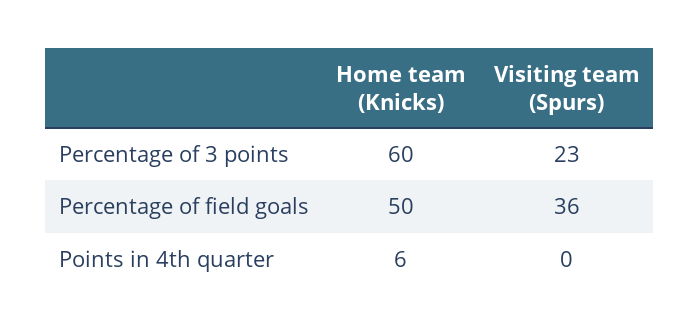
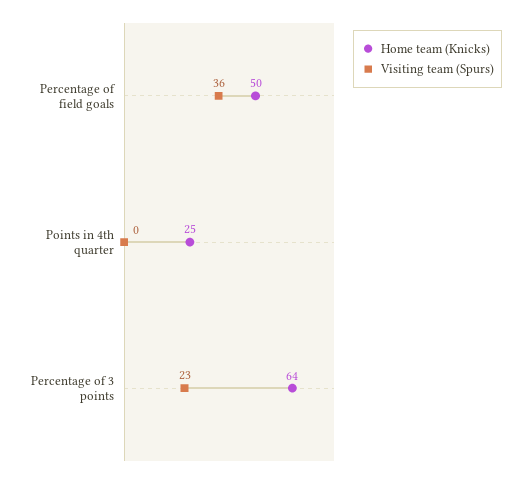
  {
    "Home team (Knicks)": {
-     "Percentage of 3 points": 60,
+     "Percentage of 3 points": 64,
      "Percentage of field goals": 50,
-     "Points in 4th quarter": 6
+     "Points in 4th quarter": 25
    },
    "Visiting team (Spurs)": {
      "Percentage of 3 points": 23,
      "Percentage of field goals": 36,
      "Points in 4th quarter": 0
    }
  }

